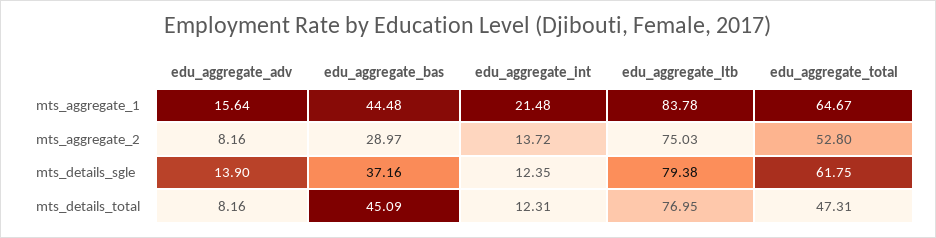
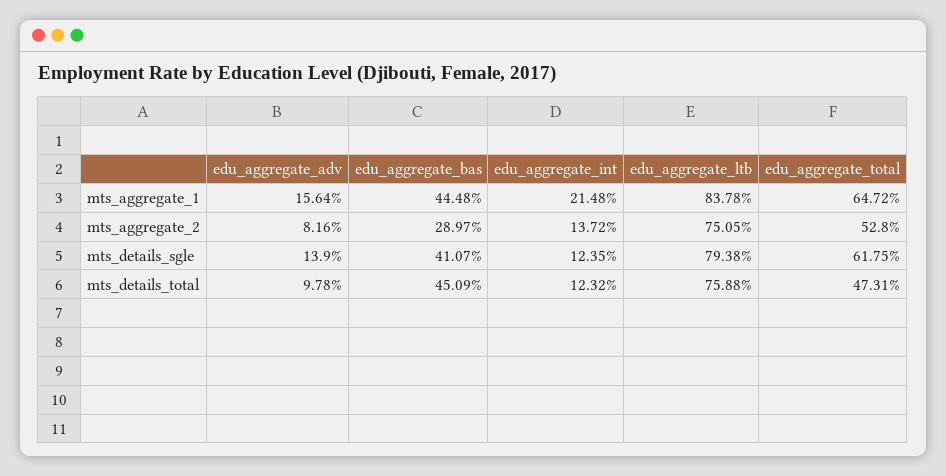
  {
    "edu_aggregate_adv": {
      "mts_aggregate_1": 15.64,
      "mts_aggregate_2": 8.16,
      "mts_details_sgle": 13.9,
-     "mts_details_total": 8.16
+     "mts_details_total": 9.78
    },
    "edu_aggregate_bas": {
      "mts_aggregate_1": 44.48,
      "mts_aggregate_2": 28.97,
-     "mts_details_sgle": 37.16,
+     "mts_details_sgle": 41.07,
      "mts_details_total": 45.09
    },
    "edu_aggregate_int": {
      "mts_aggregate_1": 21.48,
      "mts_aggregate_2": 13.72,
      "mts_details_sgle": 12.35,
-     "mts_details_total": 12.31
+     "mts_details_total": 12.32
    },
    "edu_aggregate_ltb": {
      "mts_aggregate_1": 83.78,
-     "mts_aggregate_2": 75.03,
+     "mts_aggregate_2": 75.05,
      "mts_details_sgle": 79.38,
-     "mts_details_total": 76.95
+     "mts_details_total": 75.88
    },
    "edu_aggregate_total": {
-     "mts_aggregate_1": 64.67,
+     "mts_aggregate_1": 64.72,
      "mts_aggregate_2": 52.8,
      "mts_details_sgle": 61.75,
      "mts_details_total": 47.31
    }
  }

